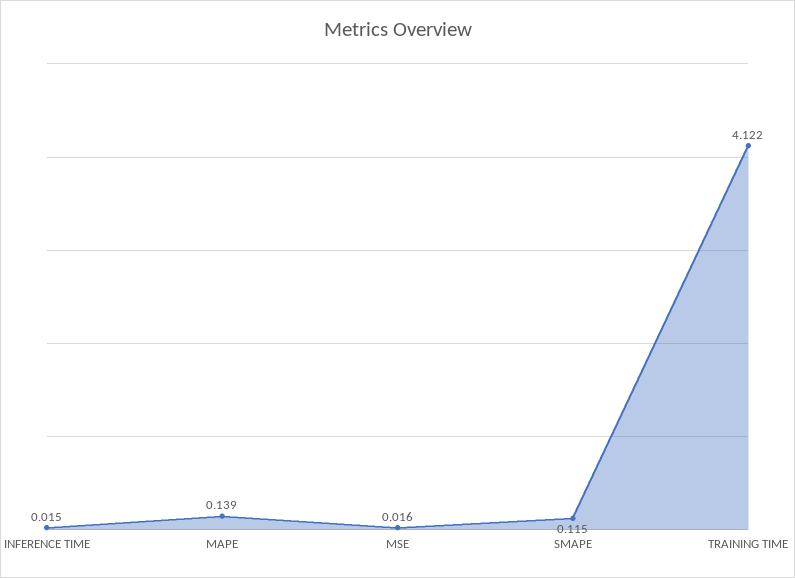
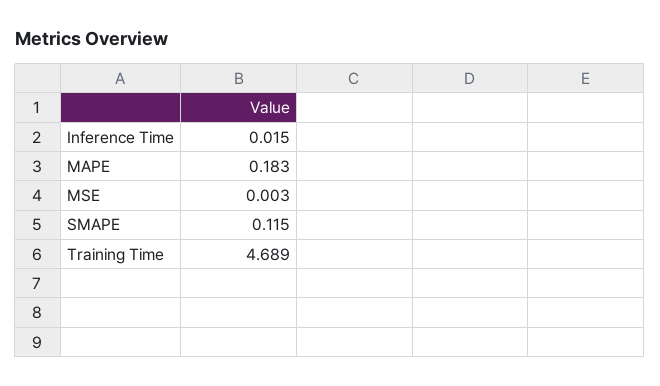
  {
    "INFERENCE TIME": 0.015,
-   "MAPE": 0.139,
+   "MAPE": 0.183,
-   "MSE": 0.016,
+   "MSE": 0.003,
    "SMAPE": 0.115,
-   "TRAINING TIME": 4.122
+   "TRAINING TIME": 4.689
  }

